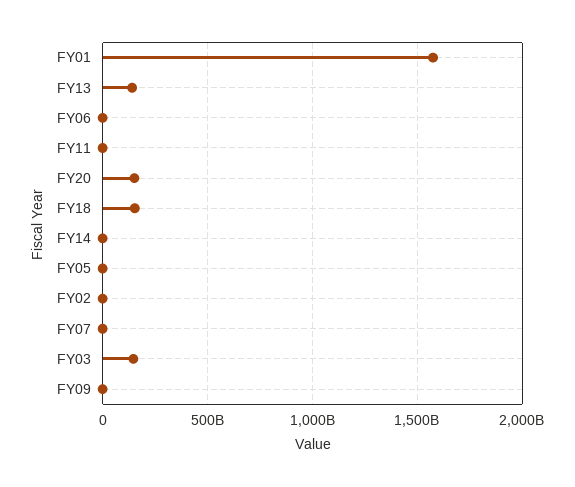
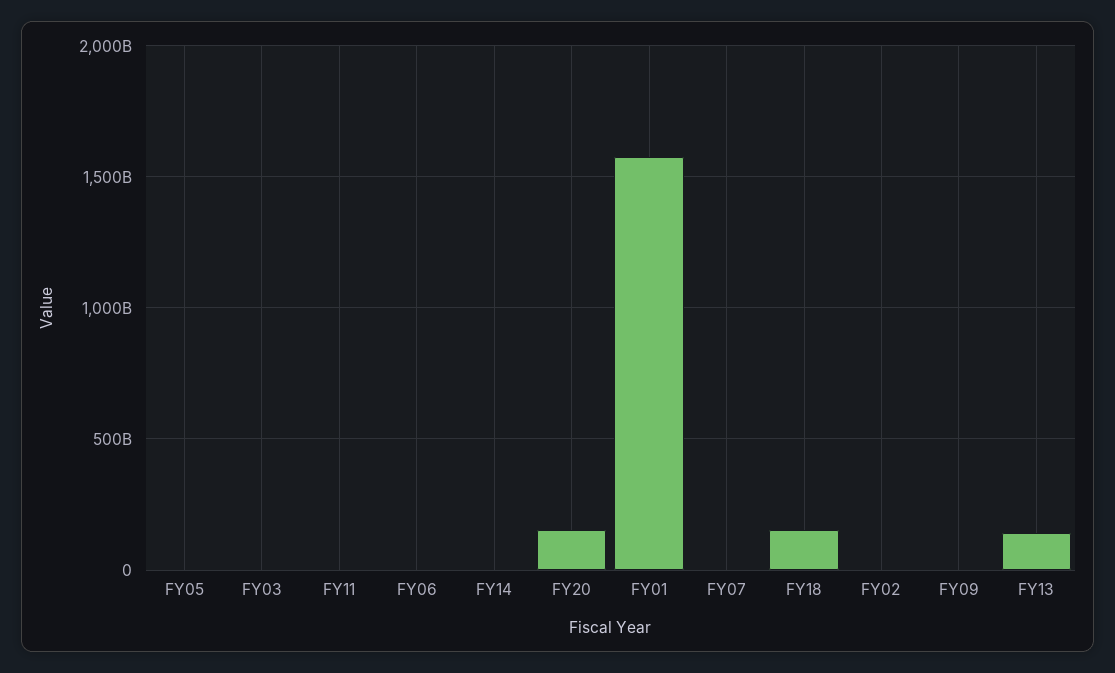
  {
    "FY01": 1550000000000,
    "FY13": 150000000000,
    "FY06": 0,
    "FY11": 0,
    "FY20": 150000000000,
    "FY18": 150000000000,
    "FY14": 0,
    "FY05": 0,
    "FY02": 0,
    "FY07": 0,
-   "FY03": 150000000000,
+   "FY03": 0,
    "FY09": 0
  }

